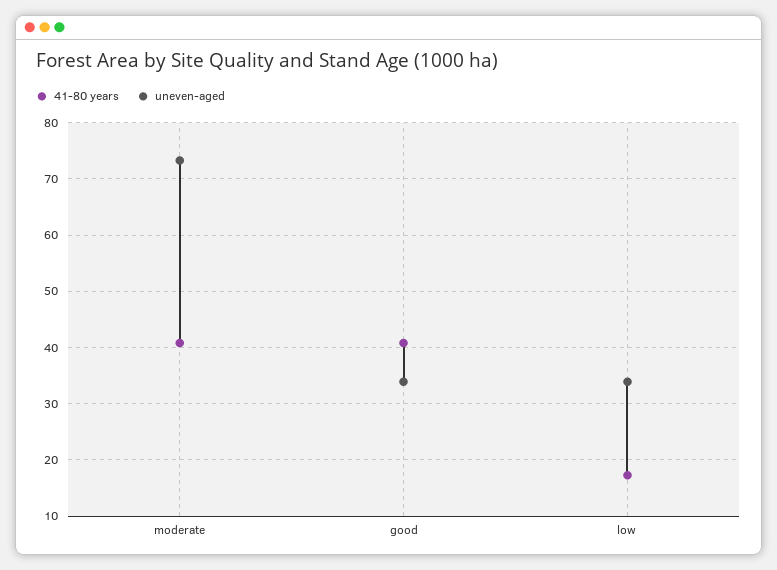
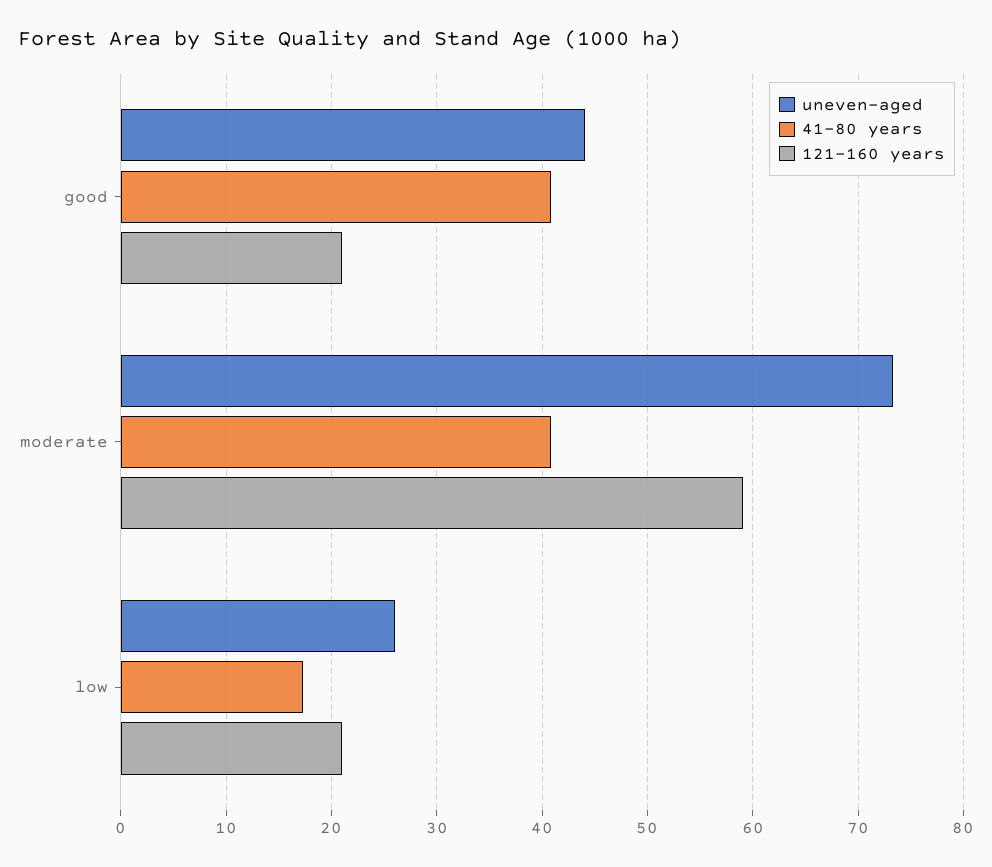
  {
    "41-80 years": {
      "moderate": 41,
      "good": 41,
      "low": 17
    },
    "uneven-aged": {
      "moderate": 73,
-     "good": 34,
+     "good": 44,
-     "low": 34
+     "low": 26
-   }
+   },
+   "121-160 years": {
+     "good": 21,
+     "moderate": 59,
+     "low": 21
+   }
  }

